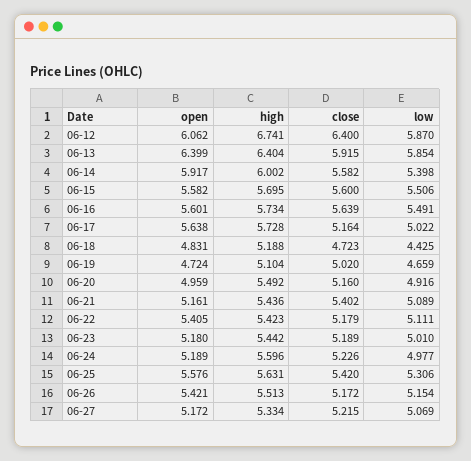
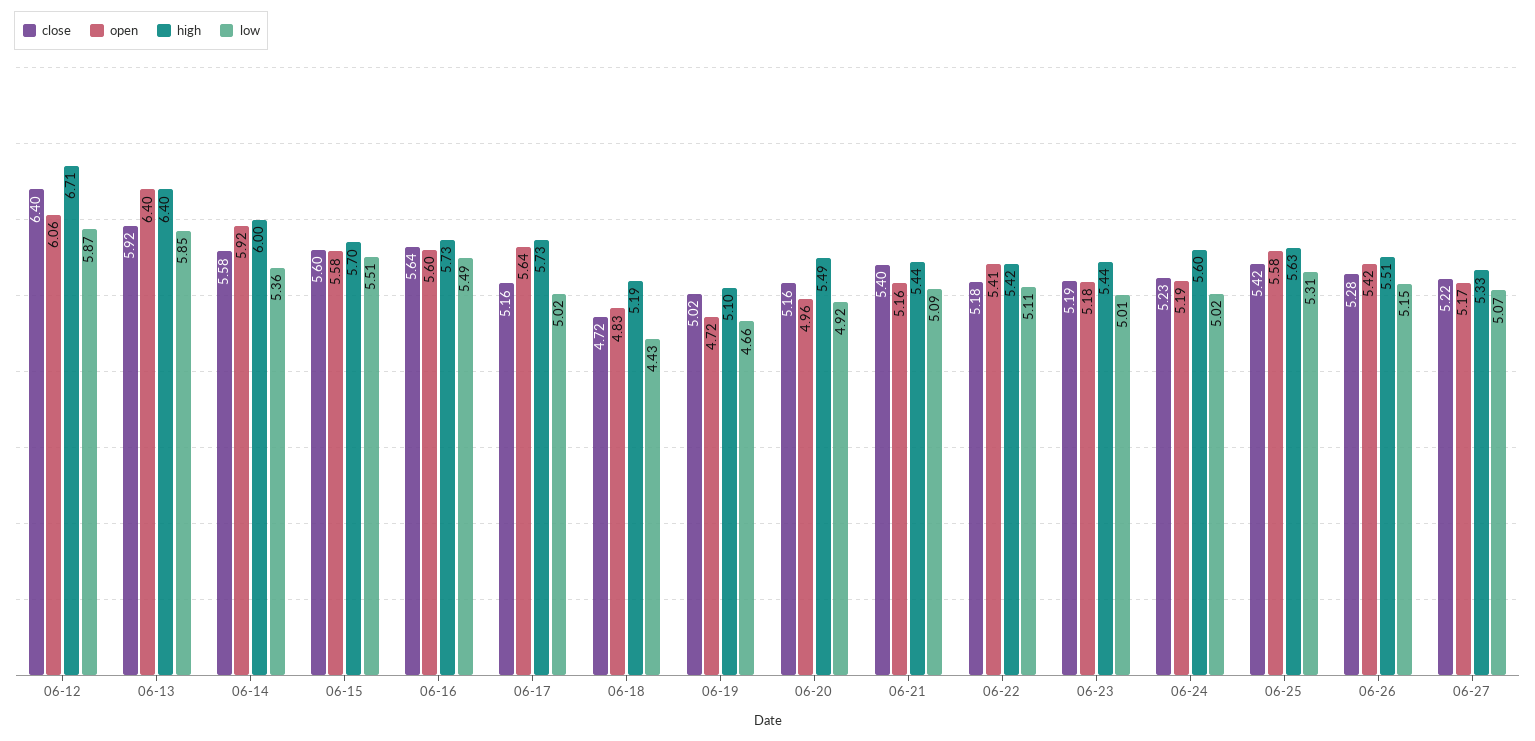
  {
    "open": {
      "06-12": 6.062,
      "06-13": 6.399,
      "06-14": 5.917,
      "06-15": 5.582,
      "06-16": 5.601,
      "06-17": 5.638,
      "06-18": 4.831,
      "06-19": 4.724,
      "06-20": 4.959,
      "06-21": 5.161,
      "06-22": 5.405,
      "06-23": 5.18,
      "06-24": 5.189,
      "06-25": 5.576,
      "06-26": 5.421,
      "06-27": 5.172
    },
    "high": {
-     "06-12": 6.741,
+     "06-12": 6.71,
      "06-13": 6.404,
      "06-14": 6.002,
      "06-15": 5.695,
      "06-16": 5.734,
      "06-17": 5.728,
      "06-18": 5.188,
      "06-19": 5.104,
      "06-20": 5.492,
      "06-21": 5.436,
      "06-22": 5.423,
      "06-23": 5.442,
      "06-24": 5.596,
      "06-25": 5.631,
      "06-26": 5.513,
      "06-27": 5.334
    },
    "close": {
      "06-12": 6.4,
      "06-13": 5.915,
      "06-14": 5.582,
      "06-15": 5.6,
      "06-16": 5.639,
      "06-17": 5.164,
      "06-18": 4.723,
      "06-19": 5.02,
      "06-20": 5.16,
      "06-21": 5.402,
      "06-22": 5.179,
      "06-23": 5.189,
      "06-24": 5.226,
      "06-25": 5.42,
-     "06-26": 5.172,
+     "06-26": 5.28,
      "06-27": 5.215
    },
    "low": {
      "06-12": 5.87,
      "06-13": 5.854,
-     "06-14": 5.398,
+     "06-14": 5.36,
      "06-15": 5.506,
      "06-16": 5.491,
      "06-17": 5.022,
      "06-18": 4.425,
      "06-19": 4.659,
      "06-20": 4.916,
      "06-21": 5.089,
      "06-22": 5.111,
      "06-23": 5.01,
-     "06-24": 4.977,
+     "06-24": 5.02,
      "06-25": 5.306,
      "06-26": 5.154,
      "06-27": 5.069
    }
  }

